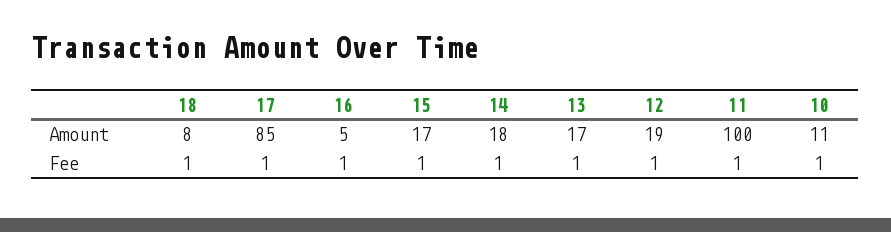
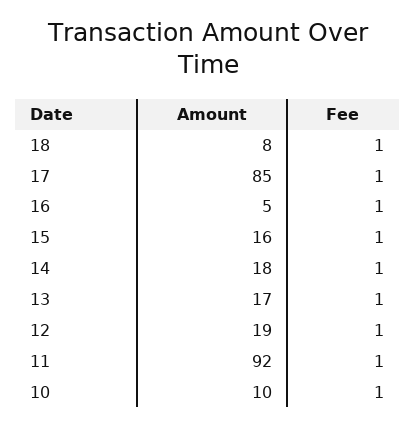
  {
    "18": {
      "Amount": 8,
      "Fee": 1
    },
    "17": {
      "Amount": 85,
      "Fee": 1
    },
    "16": {
      "Amount": 5,
      "Fee": 1
    },
    "15": {
-     "Amount": 17,
+     "Amount": 16,
      "Fee": 1
    },
    "14": {
      "Amount": 18,
      "Fee": 1
    },
    "13": {
      "Amount": 17,
      "Fee": 1
    },
    "12": {
      "Amount": 19,
      "Fee": 1
    },
    "11": {
-     "Amount": 100,
+     "Amount": 92,
      "Fee": 1
    },
    "10": {
-     "Amount": 11,
+     "Amount": 10,
      "Fee": 1
    }
  }

